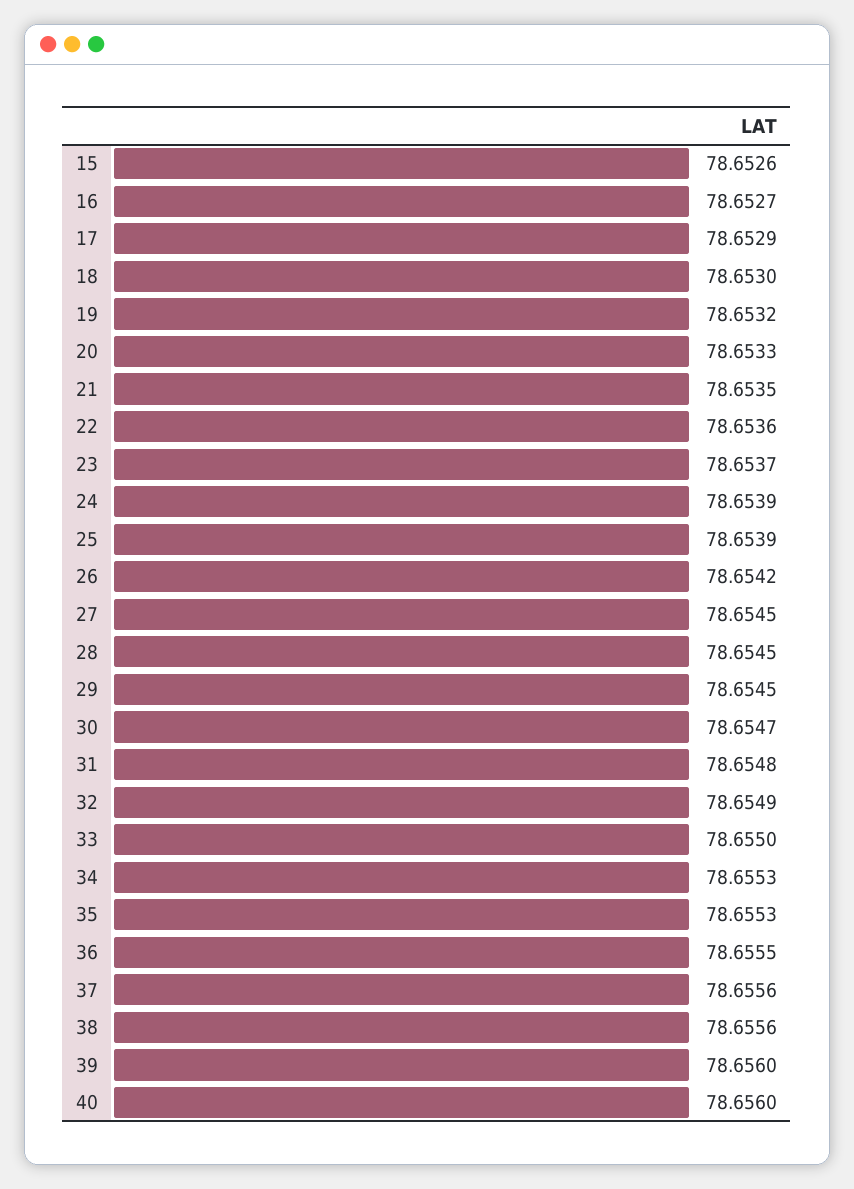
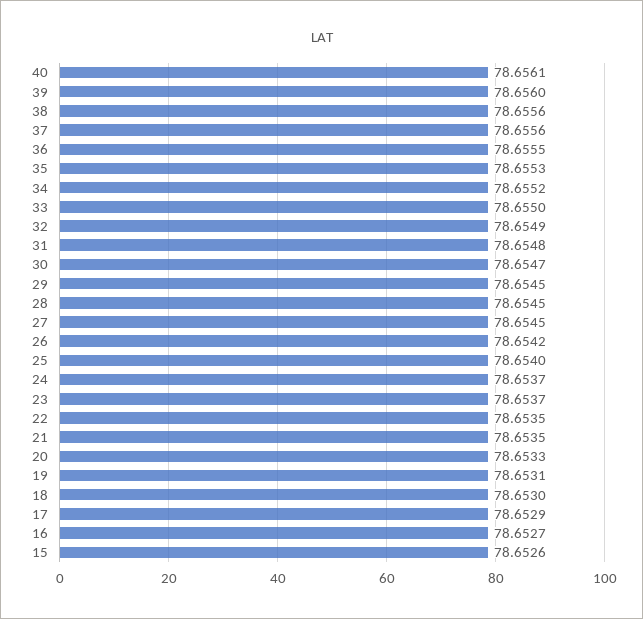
  {
    "15": 78.6526,
    "16": 78.6527,
    "17": 78.6529,
    "18": 78.653,
-   "19": 78.6532,
+   "19": 78.6531,
    "20": 78.6533,
    "21": 78.6535,
-   "22": 78.6536,
+   "22": 78.6535,
    "23": 78.6537,
-   "24": 78.6539,
+   "24": 78.6537,
-   "25": 78.6539,
+   "25": 78.654,
    "26": 78.6542,
    "27": 78.6545,
    "28": 78.6545,
    "29": 78.6545,
    "30": 78.6547,
    "31": 78.6548,
    "32": 78.6549,
    "33": 78.655,
-   "34": 78.6553,
+   "34": 78.6552,
    "35": 78.6553,
    "36": 78.6555,
    "37": 78.6556,
    "38": 78.6556,
    "39": 78.656,
-   "40": 78.656
+   "40": 78.6561
  }

